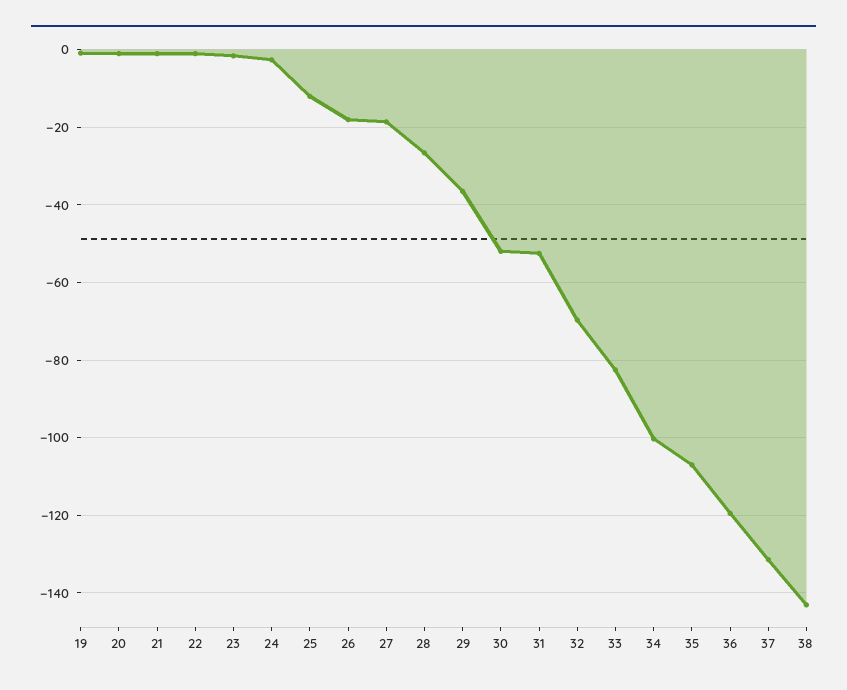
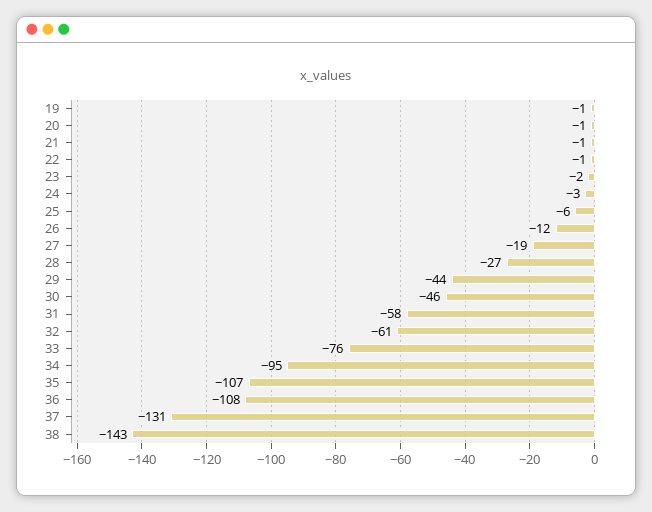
  {
    "19": -1,
    "20": -1,
    "21": -1,
    "22": -1,
    "23": -2,
    "24": -3,
-   "25": -12,
+   "25": -6,
-   "26": -18,
+   "26": -12,
    "27": -19,
    "28": -27,
-   "29": -36,
+   "29": -44,
-   "30": -52,
+   "30": -46,
-   "31": -52,
+   "31": -58,
-   "32": -70,
+   "32": -61,
-   "33": -82,
+   "33": -76,
-   "34": -100,
+   "34": -95,
    "35": -107,
-   "36": -120,
+   "36": -108,
    "37": -131,
    "38": -143
  }

